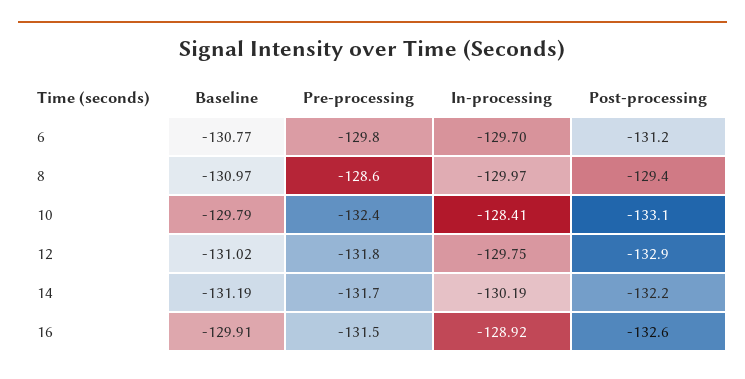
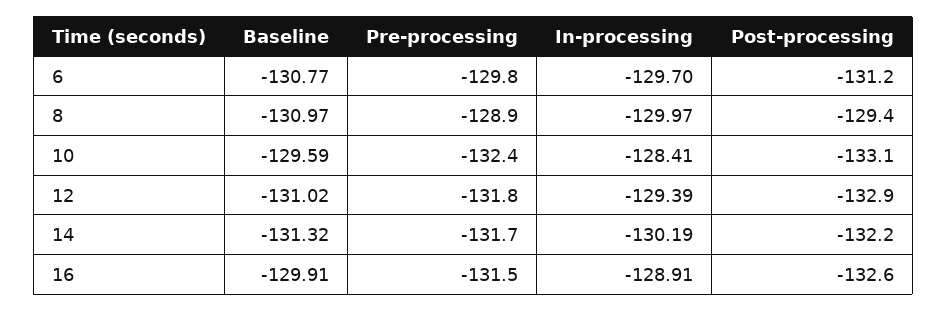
  {
    "Baseline": {
      "6": -130.77,
      "8": -130.97,
-     "10": -129.79,
+     "10": -129.59,
      "12": -131.02,
-     "14": -131.19,
+     "14": -131.32,
      "16": -129.91
    },
    "Pre-processing": {
      "6": -129.8,
-     "8": -128.6,
+     "8": -128.9,
      "10": -132.4,
      "12": -131.8,
      "14": -131.7,
      "16": -131.5
    },
    "In-processing": {
      "6": -129.7,
      "8": -129.97,
      "10": -128.41,
-     "12": -129.75,
+     "12": -129.39,
      "14": -130.19,
-     "16": -128.92
+     "16": -128.91
    },
    "Post-processing": {
      "6": -131.2,
      "8": -129.4,
      "10": -133.1,
      "12": -132.9,
      "14": -132.2,
      "16": -132.6
    }
  }

